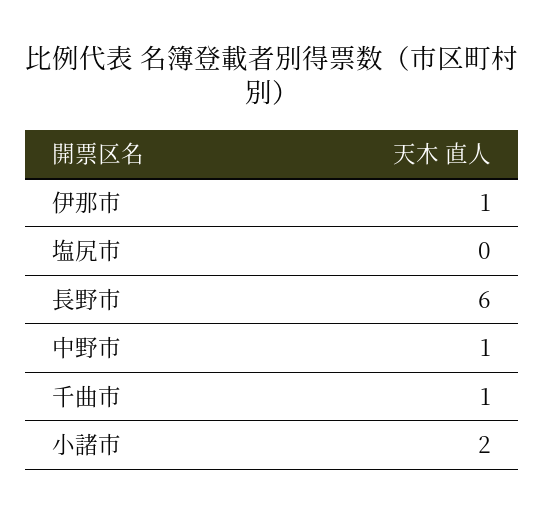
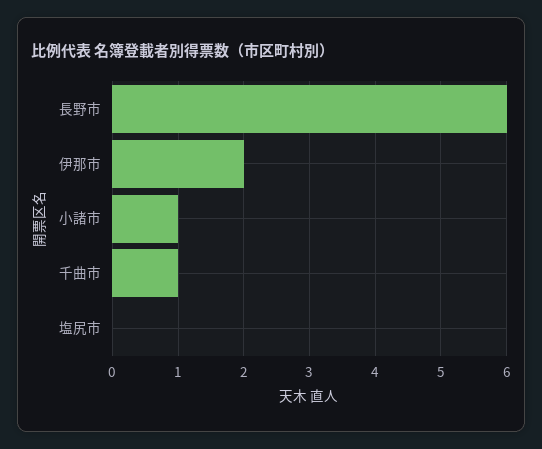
  {
-   "伊那市": 1,
+   "伊那市": 2,
    "塩尻市": 0,
    "長野市": 6,
-   "中野市": 1,
    "千曲市": 1,
-   "小諸市": 2
+   "小諸市": 1
  }

